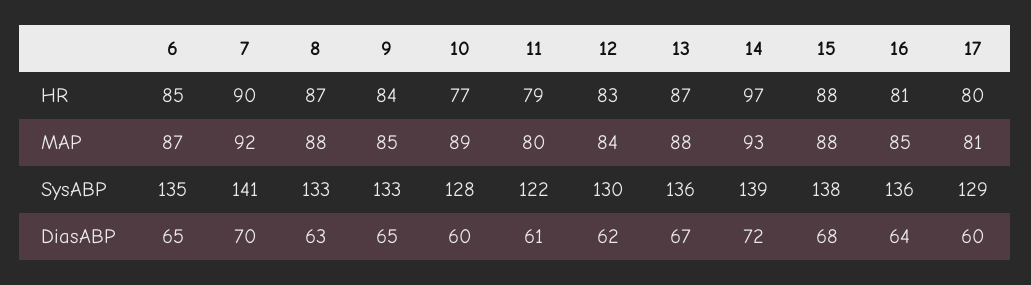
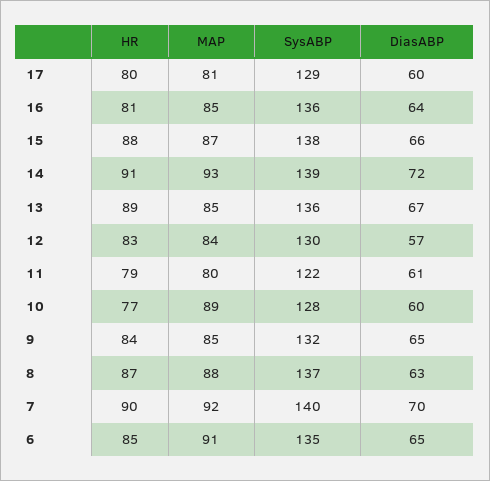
  {
    "6": {
      "HR": 85,
-     "MAP": 87,
+     "MAP": 91,
      "SysABP": 135,
      "DiasABP": 65
    },
    "7": {
      "HR": 90,
      "MAP": 92,
-     "SysABP": 141,
+     "SysABP": 140,
      "DiasABP": 70
    },
    "8": {
      "HR": 87,
      "MAP": 88,
-     "SysABP": 133,
+     "SysABP": 137,
      "DiasABP": 63
    },
    "9": {
      "HR": 84,
      "MAP": 85,
-     "SysABP": 133,
+     "SysABP": 132,
      "DiasABP": 65
    },
    "10": {
      "HR": 77,
      "MAP": 89,
      "SysABP": 128,
      "DiasABP": 60
    },
    "11": {
      "HR": 79,
      "MAP": 80,
      "SysABP": 122,
      "DiasABP": 61
    },
    "12": {
      "HR": 83,
      "MAP": 84,
      "SysABP": 130,
-     "DiasABP": 62
+     "DiasABP": 57
    },
    "13": {
-     "HR": 87,
+     "HR": 89,
-     "MAP": 88,
+     "MAP": 85,
      "SysABP": 136,
      "DiasABP": 67
    },
    "14": {
-     "HR": 97,
+     "HR": 91,
      "MAP": 93,
      "SysABP": 139,
      "DiasABP": 72
    },
    "15": {
      "HR": 88,
-     "MAP": 88,
+     "MAP": 87,
      "SysABP": 138,
-     "DiasABP": 68
+     "DiasABP": 66
    },
    "16": {
      "HR": 81,
      "MAP": 85,
      "SysABP": 136,
      "DiasABP": 64
    },
    "17": {
      "HR": 80,
      "MAP": 81,
      "SysABP": 129,
      "DiasABP": 60
    }
  }

